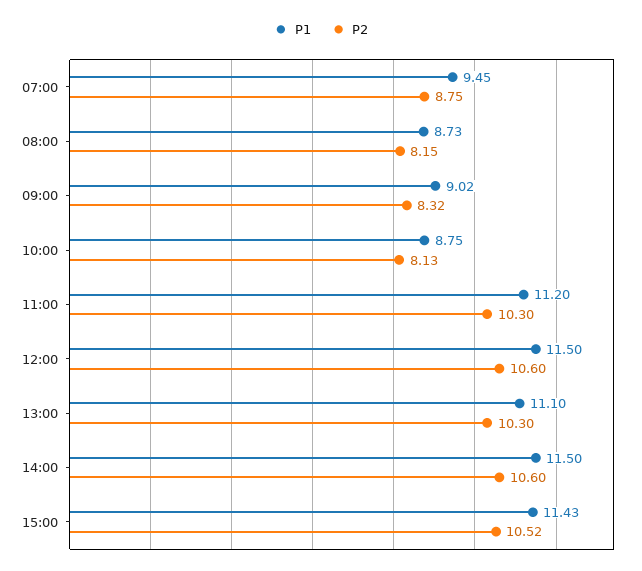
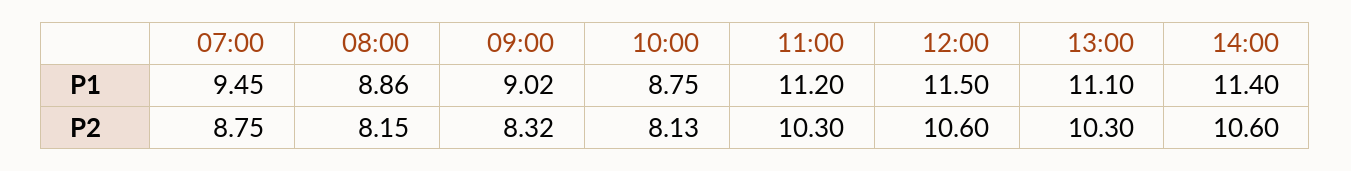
  {
    "P1": {
      "07:00": 9.45,
-     "08:00": 8.73,
+     "08:00": 8.86,
      "09:00": 9.02,
      "10:00": 8.75,
      "11:00": 11.2,
      "12:00": 11.5,
      "13:00": 11.1,
-     "14:00": 11.5,
+     "14:00": 11.4
-     "15:00": 11.43
    },
    "P2": {
      "07:00": 8.75,
      "08:00": 8.15,
      "09:00": 8.32,
      "10:00": 8.13,
      "11:00": 10.3,
      "12:00": 10.6,
      "13:00": 10.3,
-     "14:00": 10.6,
+     "14:00": 10.6
-     "15:00": 10.52
    }
  }

